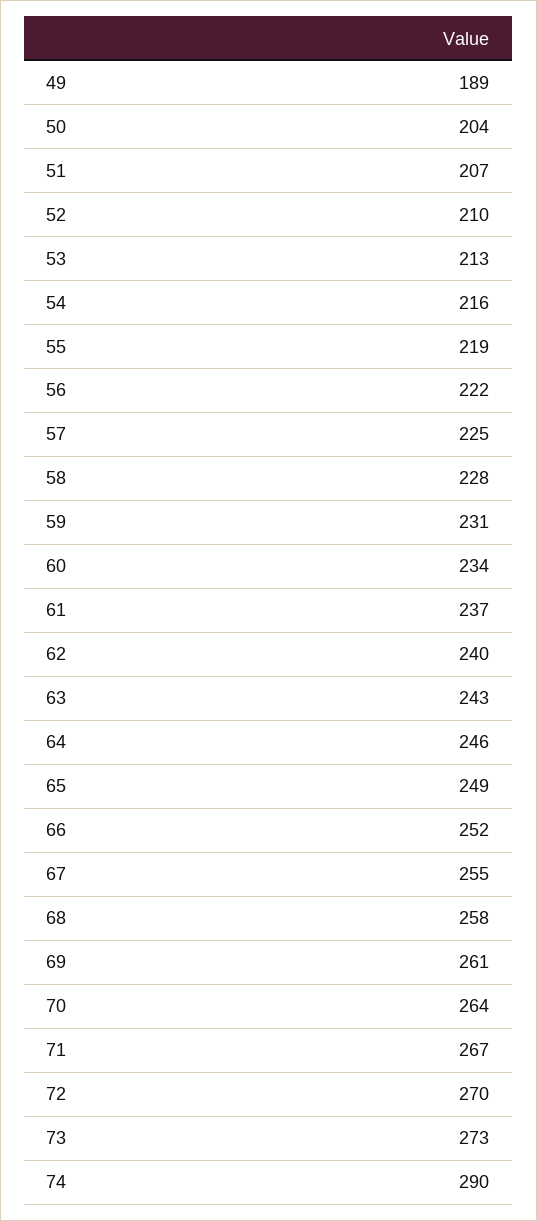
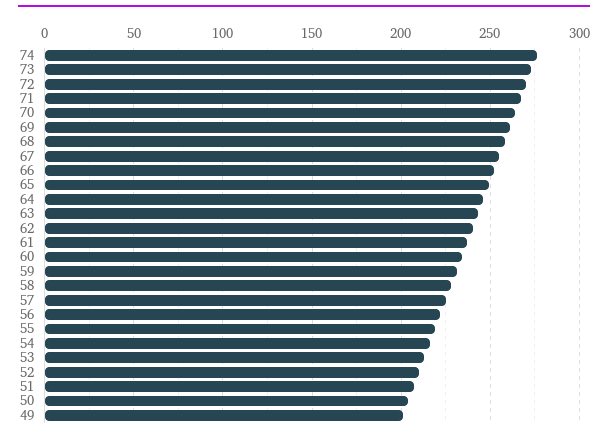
  {
-   "49": 189,
+   "49": 200,
    "50": 204,
    "51": 207,
    "52": 210,
    "53": 213,
    "54": 216,
    "55": 219,
    "56": 222,
    "57": 225,
    "58": 228,
    "59": 231,
    "60": 234,
    "61": 237,
    "62": 240,
    "63": 243,
    "64": 246,
    "65": 249,
    "66": 252,
    "67": 255,
    "68": 258,
    "69": 261,
    "70": 264,
    "71": 267,
    "72": 270,
    "73": 273,
-   "74": 290
+   "74": 275
  }

